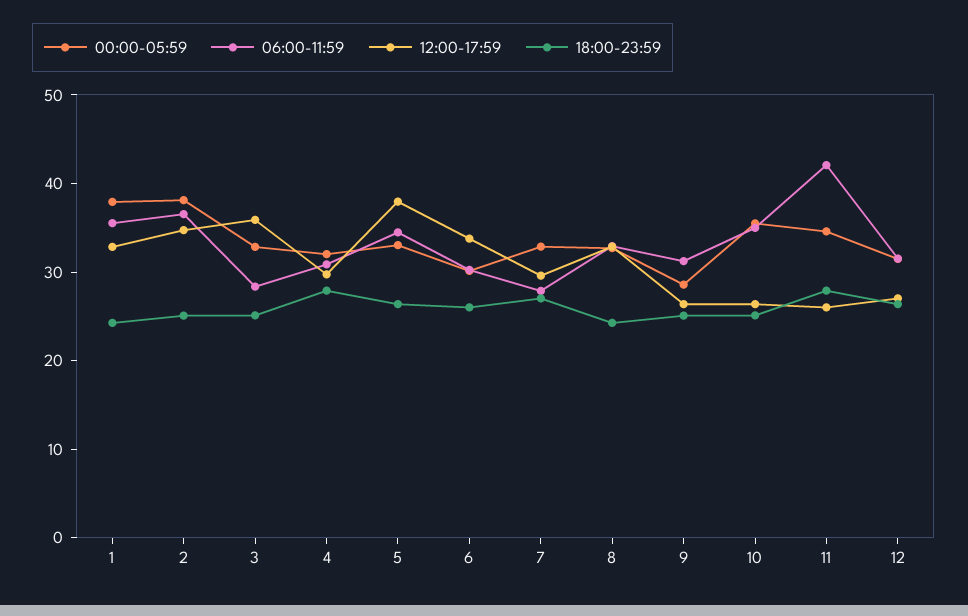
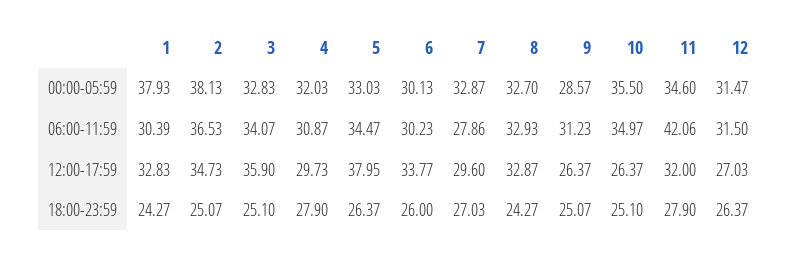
  {
    "00:00-05:59": {
      "1": 37.93,
      "2": 38.13,
      "3": 32.83,
      "4": 32.03,
      "5": 33.03,
      "6": 30.13,
      "7": 32.87,
      "8": 32.7,
      "9": 28.57,
      "10": 35.5,
      "11": 34.6,
      "12": 31.47
    },
    "06:00-11:59": {
-     "1": 36,
+     "1": 30.39,
      "2": 36.53,
-     "3": 28,
+     "3": 34.07,
      "4": 30.87,
      "5": 34.47,
      "6": 30.23,
      "7": 27.86,
      "8": 32.93,
      "9": 31.23,
      "10": 34.97,
      "11": 42.06,
      "12": 31.5
    },
    "12:00-17:59": {
      "1": 32.83,
      "2": 34.73,
      "3": 35.9,
      "4": 29.73,
      "5": 37.95,
      "6": 33.77,
      "7": 29.6,
      "8": 32.87,
      "9": 26.37,
      "10": 26.37,
-     "11": 26,
+     "11": 32,
      "12": 27.03
    },
    "18:00-23:59": {
      "1": 24.27,
      "2": 25.07,
      "3": 25.1,
      "4": 27.9,
      "5": 26.37,
      "6": 26,
      "7": 27.03,
      "8": 24.27,
      "9": 25.07,
      "10": 25.1,
      "11": 27.9,
      "12": 26.37
    }
  }

